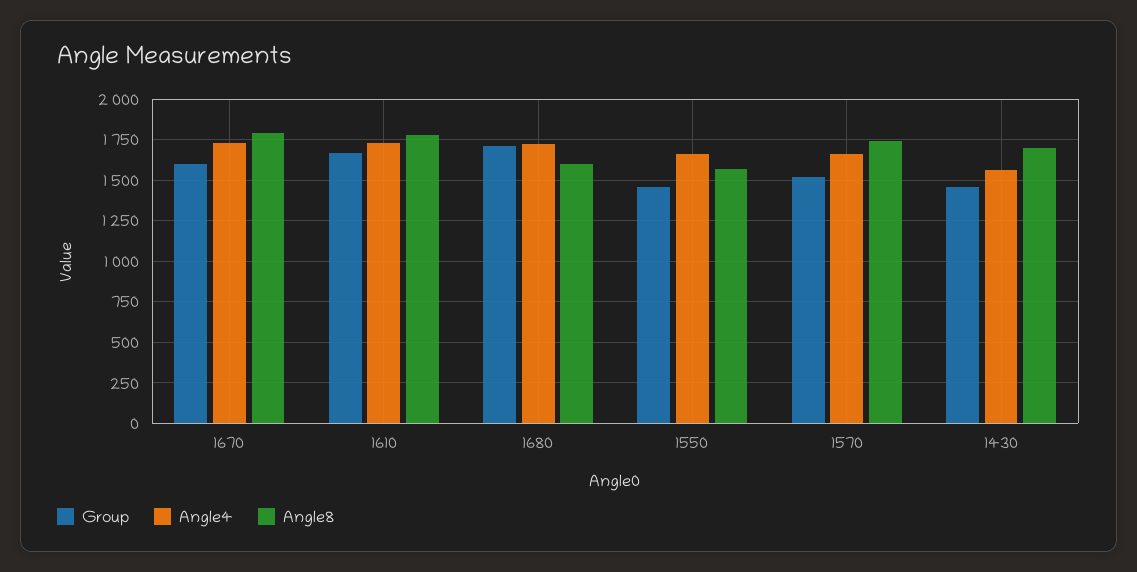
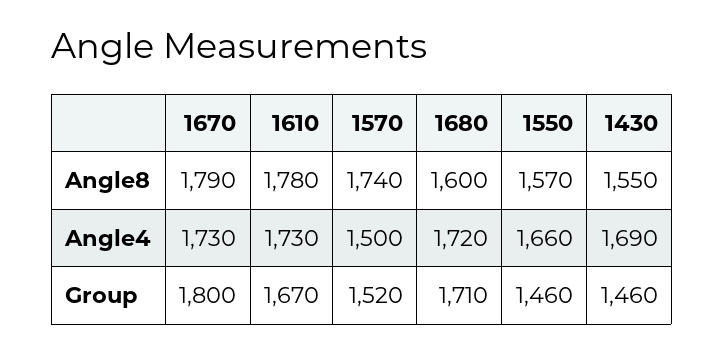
  {
    "Group": {
-     "1670": 1600,
+     "1670": 1800,
      "1610": 1670,
      "1680": 1710,
      "1550": 1460,
      "1570": 1520,
      "1430": 1460
    },
    "Angle4": {
      "1670": 1730,
      "1610": 1730,
      "1680": 1720,
      "1550": 1660,
-     "1570": 1650,
+     "1570": 1500,
-     "1430": 1550
+     "1430": 1690
    },
    "Angle8": {
      "1670": 1790,
      "1610": 1780,
      "1680": 1600,
      "1550": 1570,
      "1570": 1740,
-     "1430": 1700
+     "1430": 1550
    }
  }

